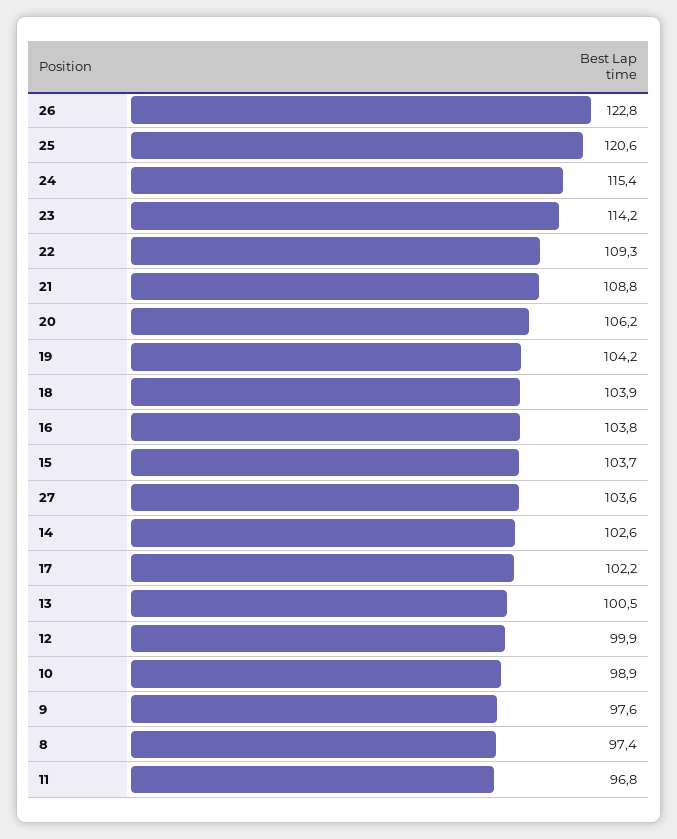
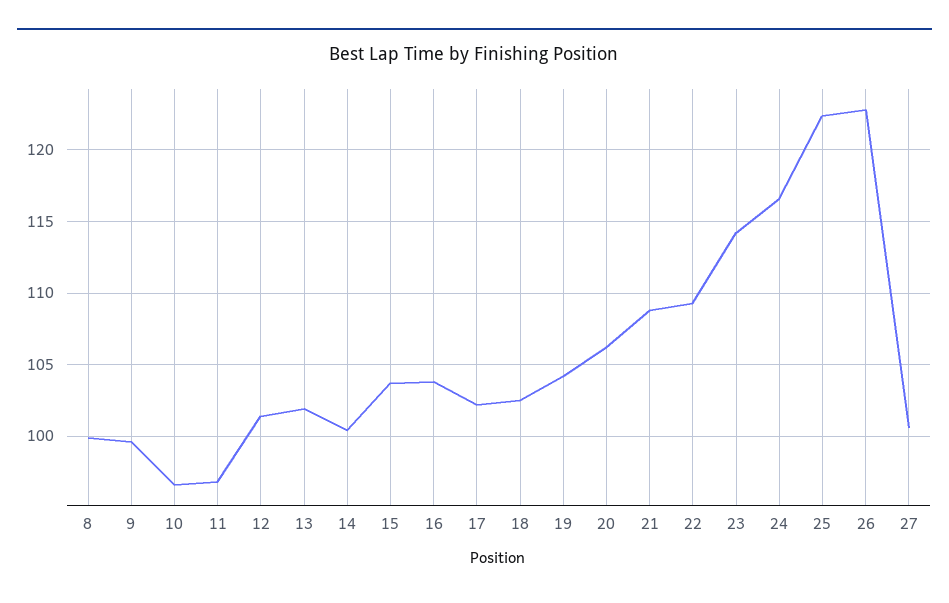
  {
    "26": 122.8,
-   "25": 120.6,
+   "25": 122.5,
-   "24": 115.4,
+   "24": 116.5,
    "23": 114.2,
    "22": 109.3,
    "21": 108.8,
    "20": 106.2,
    "19": 104.2,
-   "18": 103.9,
+   "18": 102.5,
    "16": 103.8,
    "15": 103.7,
-   "27": 103.6,
+   "27": 100.5,
-   "14": 102.6,
+   "14": 100.5,
    "17": 102.2,
-   "13": 100.5,
+   "13": 102,
-   "12": 99.9,
+   "12": 101.5,
-   "10": 98.9,
+   "10": 96.5,
-   "9": 97.6,
+   "9": 99.5,
-   "8": 97.4,
+   "8": 100,
    "11": 96.8
  }

